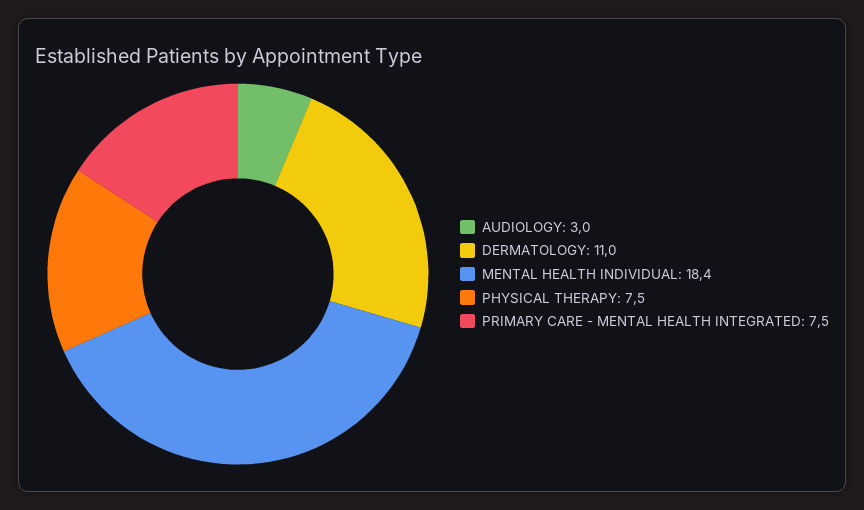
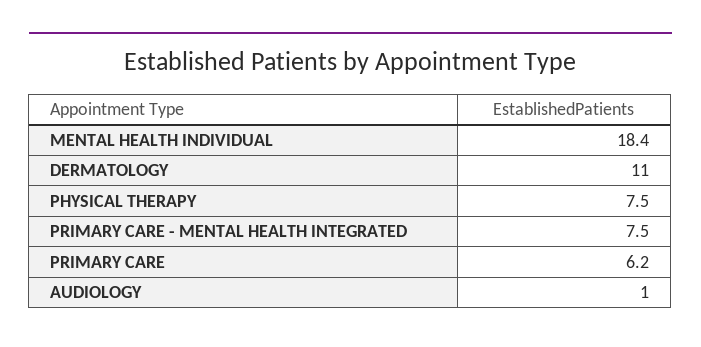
  {
-   "AUDIOLOGY": 3,
+   "AUDIOLOGY": 1,
    "DERMATOLOGY": 11,
    "MENTAL HEALTH INDIVIDUAL": 18.4,
    "PHYSICAL THERAPY": 7.5,
-   "PRIMARY CARE - MENTAL HEALTH INTEGRATED": 7.5
+   "PRIMARY CARE - MENTAL HEALTH INTEGRATED": 7.5,
+   "PRIMARY CARE": 6.2
  }

